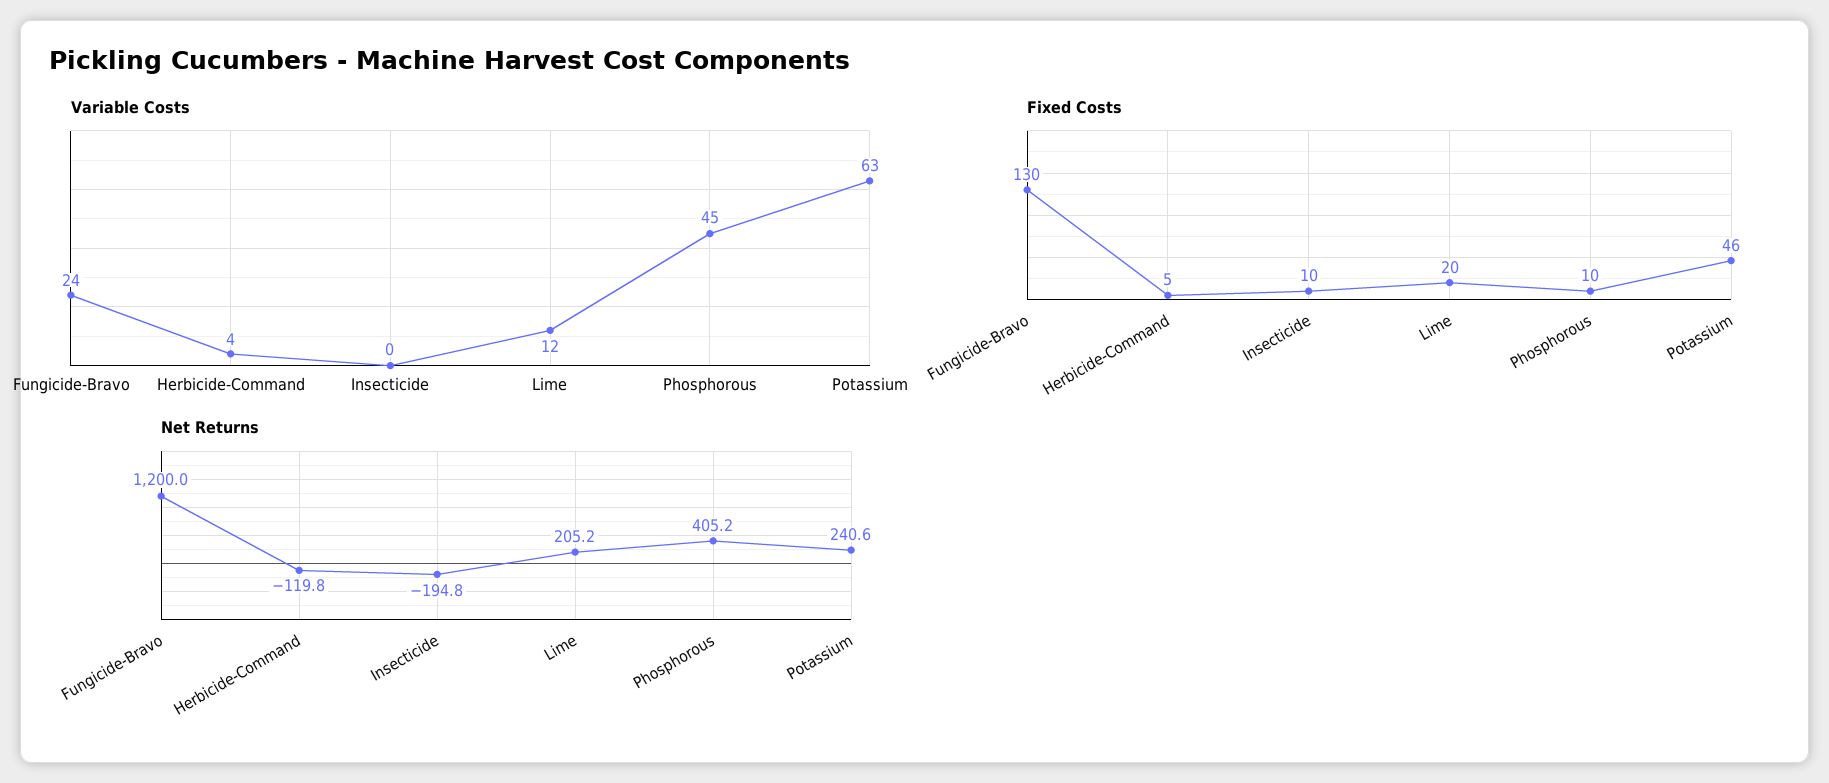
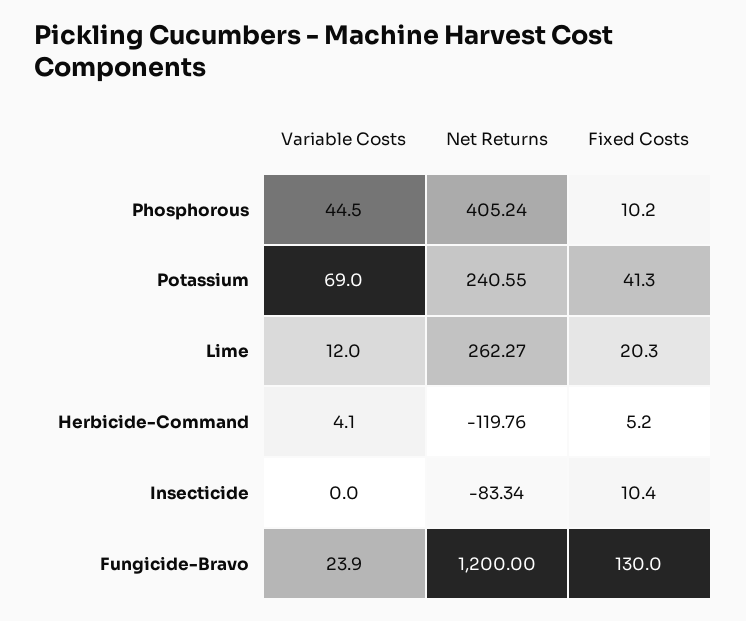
  {
    "Variable Costs": {
      "Fungicide-Bravo": 23.9,
      "Herbicide-Command": 4.1,
      "Insecticide": 0,
      "Lime": 12,
      "Phosphorous": 44.5,
-     "Potassium": 63
+     "Potassium": 69
    },
    "Fixed Costs": {
      "Fungicide-Bravo": 130,
      "Herbicide-Command": 5.2,
      "Insecticide": 10.4,
      "Lime": 20.3,
      "Phosphorous": 10.2,
-     "Potassium": 46
+     "Potassium": 41.3
    },
    "Net Returns": {
      "Fungicide-Bravo": 1200,
      "Herbicide-Command": -119.76,
-     "Insecticide": -194.8,
+     "Insecticide": -83.34,
-     "Lime": 205.2,
+     "Lime": 262.27,
      "Phosphorous": 405.24,
      "Potassium": 240.55
    }
  }

